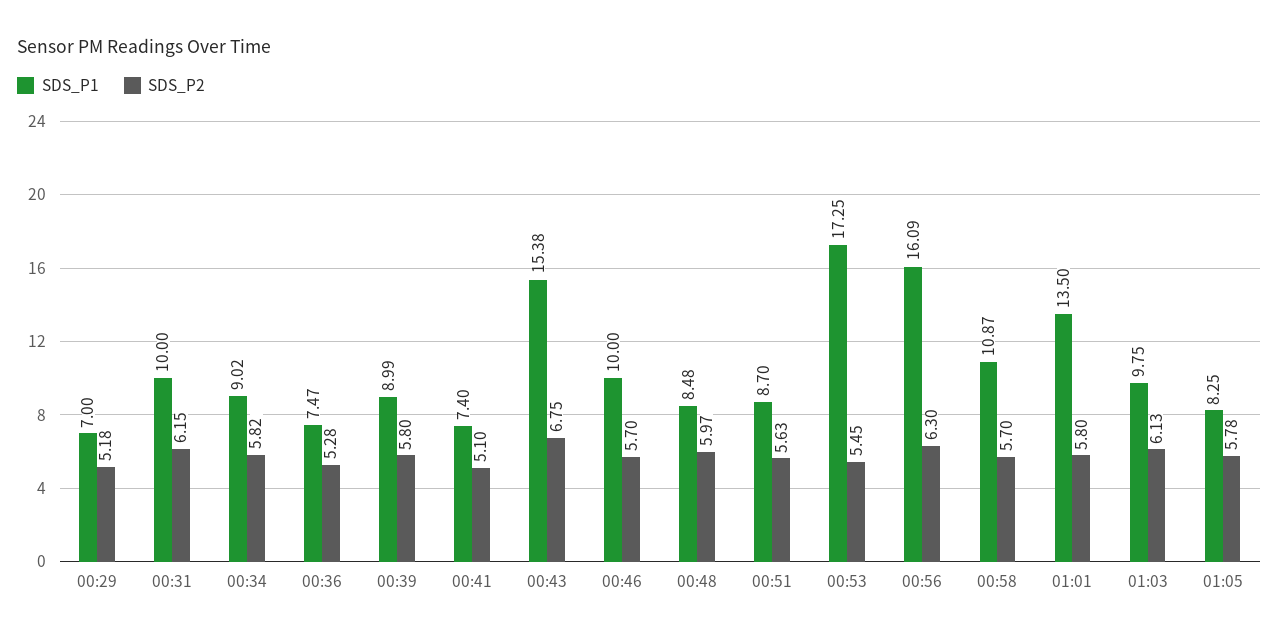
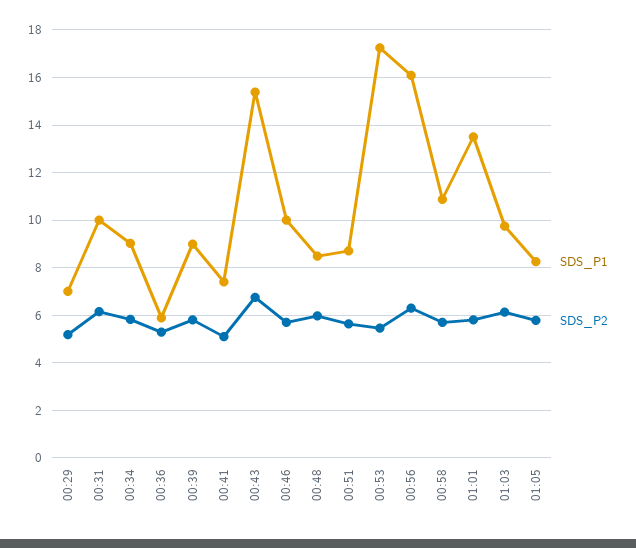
  {
    "SDS_P1": {
      "00:29": 7,
      "00:31": 10,
      "00:34": 9.02,
-     "00:36": 7.47,
+     "00:36": 6,
      "00:39": 8.99,
      "00:41": 7.4,
      "00:43": 15.38,
      "00:46": 10,
      "00:48": 8.48,
      "00:51": 8.7,
      "00:53": 17.25,
      "00:56": 16.09,
      "00:58": 10.87,
      "01:01": 13.5,
      "01:03": 9.75,
      "01:05": 8.25
    },
    "SDS_P2": {
      "00:29": 5.18,
      "00:31": 6.15,
      "00:34": 5.82,
      "00:36": 5.28,
      "00:39": 5.8,
      "00:41": 5.1,
      "00:43": 6.75,
      "00:46": 5.7,
      "00:48": 5.97,
      "00:51": 5.63,
      "00:53": 5.45,
      "00:56": 6.3,
      "00:58": 5.7,
      "01:01": 5.8,
      "01:03": 6.13,
      "01:05": 5.78
    }
  }

